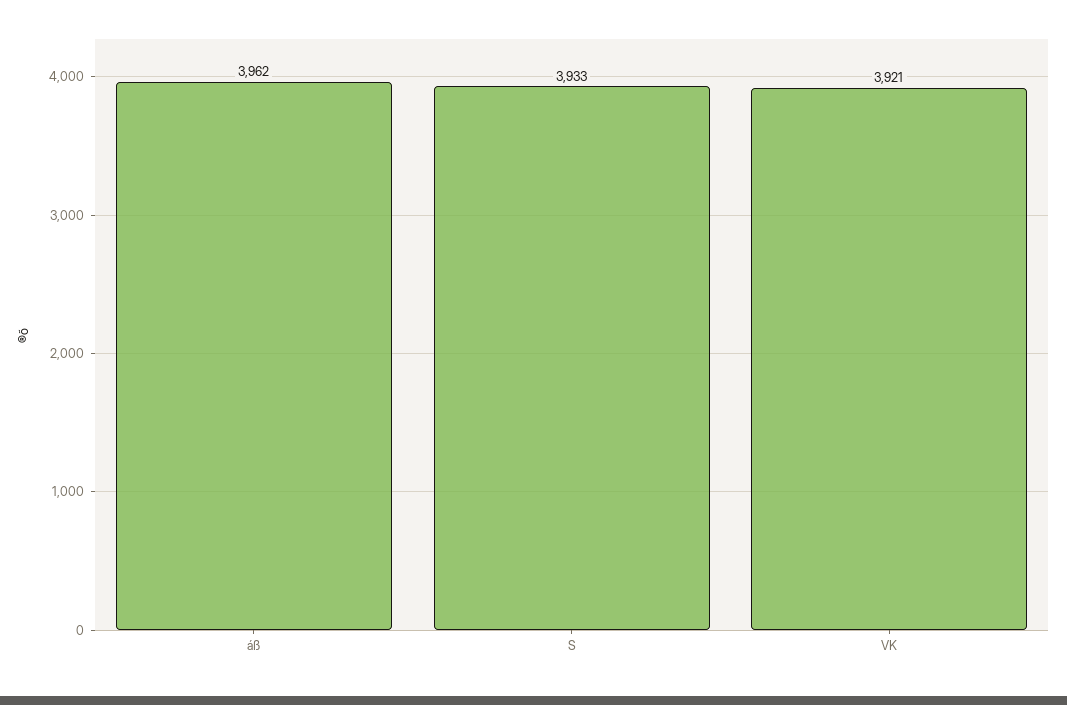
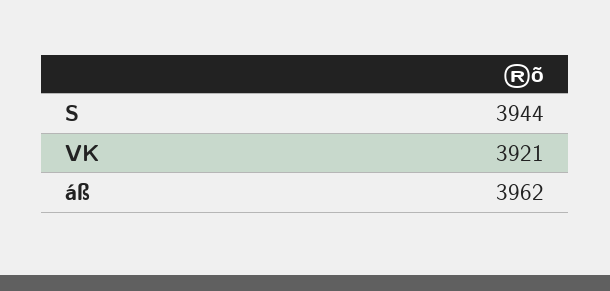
  {
    "áß": 3962,
-   "S": 3933,
+   "S": 3944,
    "VK": 3921
  }

